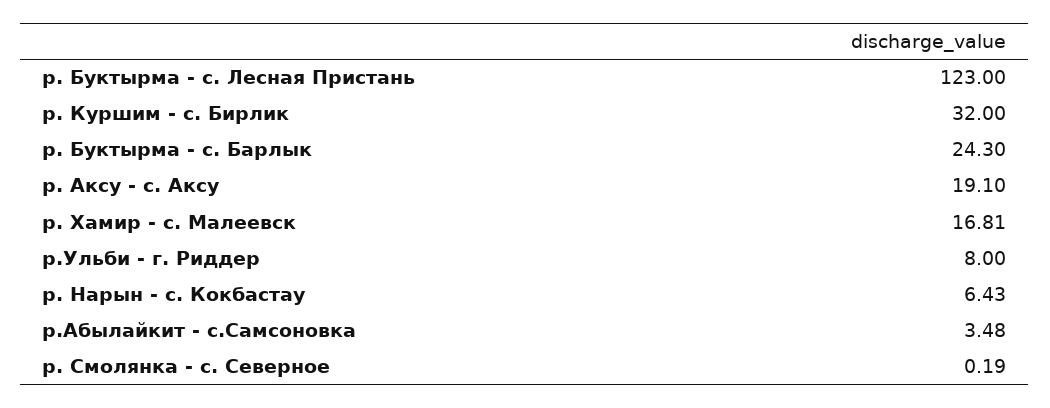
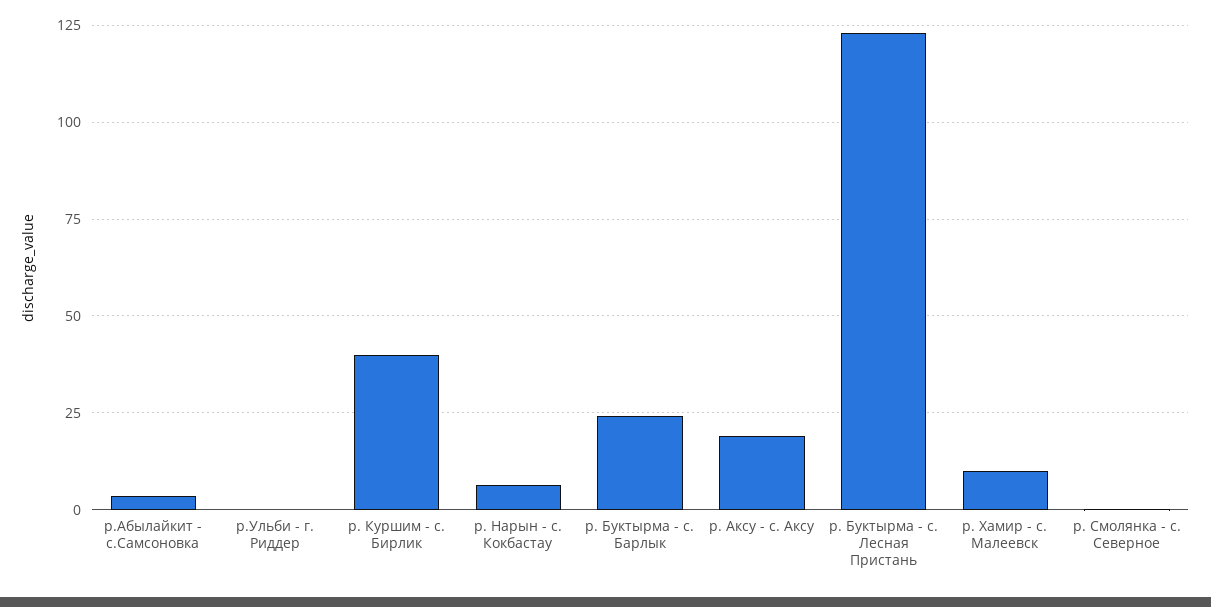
  {
    "р. Буктырма - с. Лесная Пристань": 123,
-   "р. Куршим - с. Бирлик": 32,
+   "р. Куршим - с. Бирлик": 40,
    "р. Буктырма - с. Барлык": 24.3,
    "р. Аксу - с. Аксу": 19.1,
-   "р. Хамир - с. Малеевск": 16.81,
+   "р. Хамир - с. Малеевск": 10,
-   "р.Ульби - г. Риддер": 8,
+   "р.Ульби - г. Риддер": 0,
    "р. Нарын - с. Кокбастау": 6.43,
    "р.Абылайкит - с.Самсоновка": 3.48,
    "р. Смолянка - с. Северное": 0.19
  }

